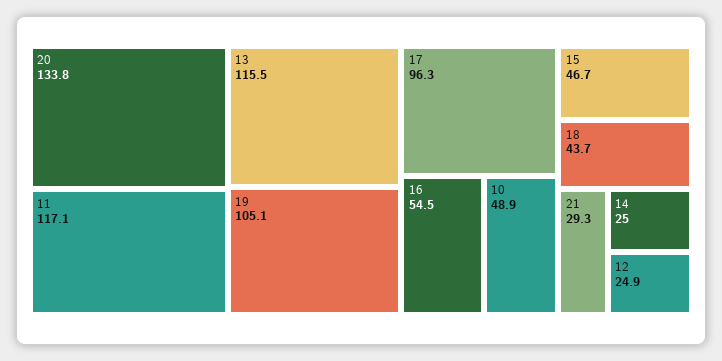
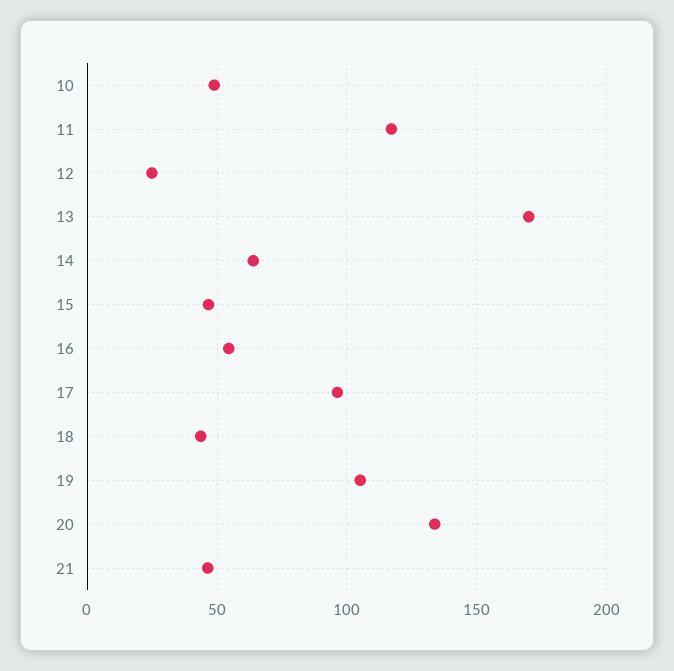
  {
    "20": 133.8,
    "11": 117.1,
-   "13": 115.5,
+   "13": 170,
    "19": 105.1,
    "17": 96.3,
    "16": 54.5,
    "10": 48.9,
    "15": 46.7,
    "18": 43.7,
-   "21": 29.3,
+   "21": 45,
-   "14": 25,
+   "14": 65,
    "12": 24.9
  }

